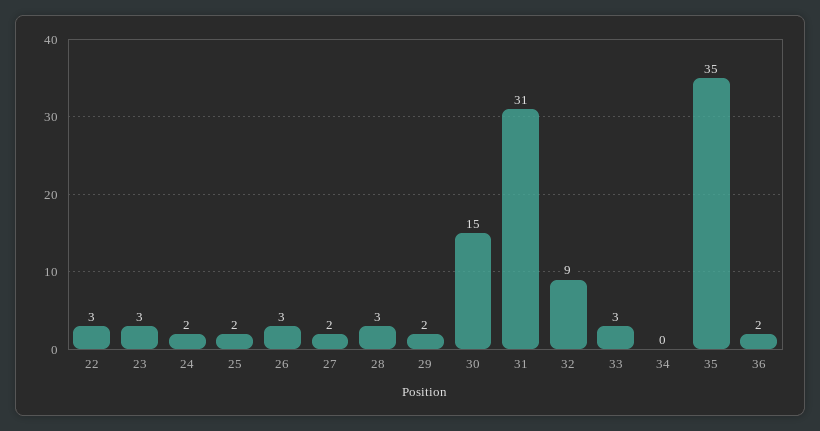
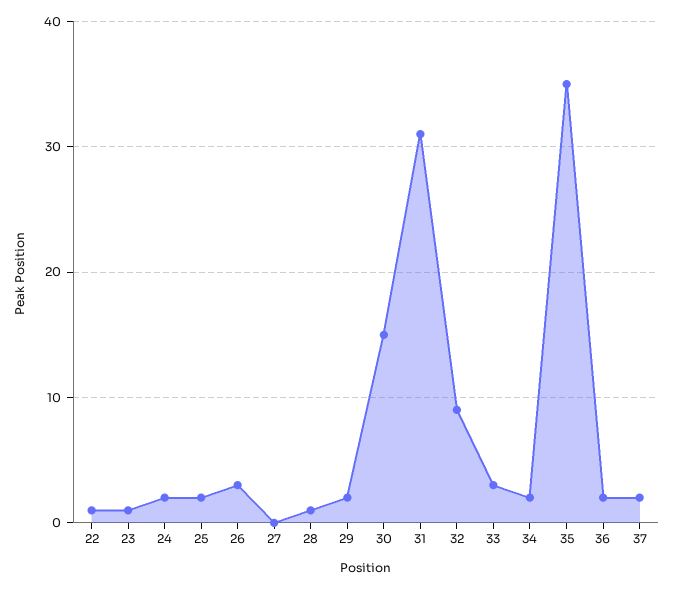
  {
-   "22": 3,
+   "22": 1,
-   "23": 3,
+   "23": 1,
    "24": 2,
    "25": 2,
    "26": 3,
-   "27": 2,
+   "27": 0,
-   "28": 3,
+   "28": 1,
    "29": 2,
    "30": 15,
    "31": 31,
    "32": 9,
    "33": 3,
-   "34": 0,
+   "34": 2,
    "35": 35,
-   "36": 2
+   "36": 2,
+   "37": 2
  }

